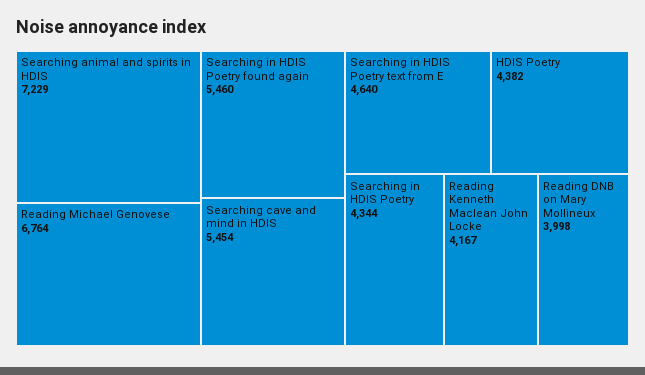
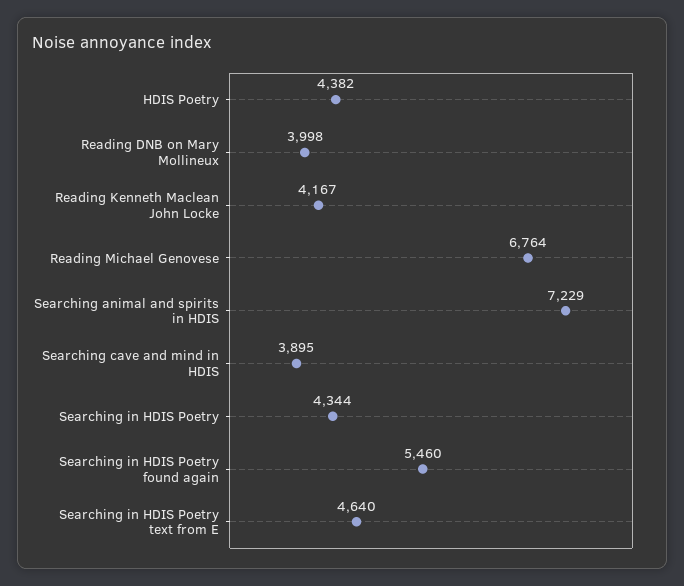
  {
    "Searching animal and spirits in HDIS": 7229,
    "Reading Michael Genovese": 6764,
    "Searching in HDIS Poetry found again": 5460,
-   "Searching cave and mind in HDIS": 5454,
+   "Searching cave and mind in HDIS": 3895,
    "Searching in HDIS Poetry text from E": 4640,
    "HDIS Poetry": 4382,
    "Searching in HDIS Poetry": 4344,
    "Reading Kenneth Maclean John Locke": 4167,
    "Reading DNB on Mary Mollineux": 3998
  }

